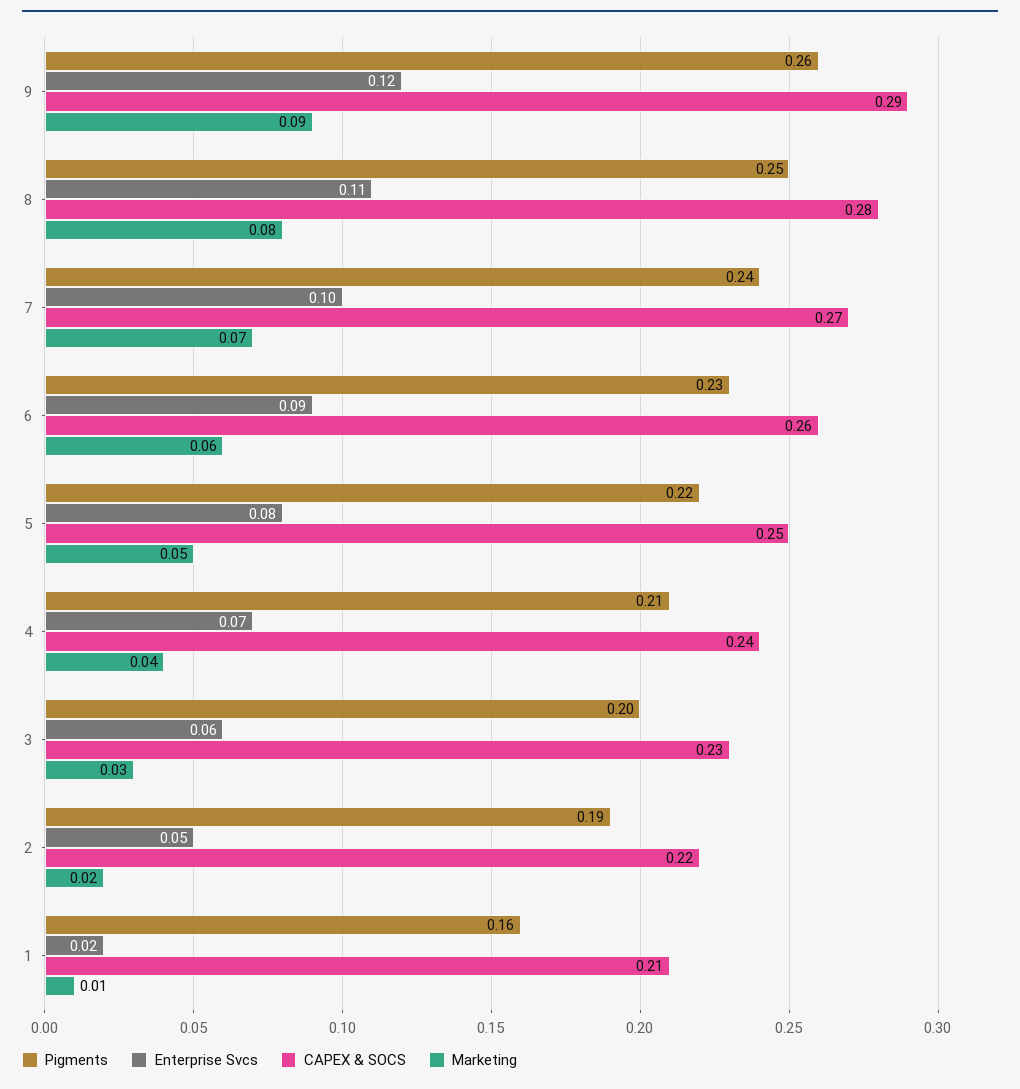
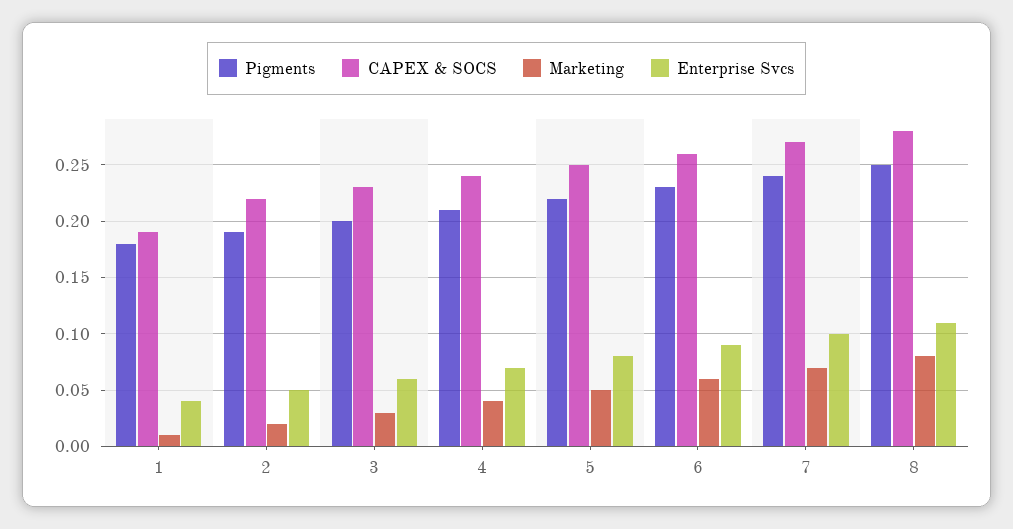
  {
    "Pigments": {
-     "9": 0.26,
      "8": 0.25,
      "7": 0.24,
      "6": 0.23,
      "5": 0.22,
      "4": 0.21,
      "3": 0.2,
      "2": 0.19,
-     "1": 0.16
+     "1": 0.18
    },
    "Enterprise Svcs": {
-     "9": 0.12,
      "8": 0.11,
      "7": 0.1,
      "6": 0.09,
      "5": 0.08,
      "4": 0.07,
      "3": 0.06,
      "2": 0.05,
-     "1": 0.02
+     "1": 0.04
    },
    "CAPEX & SOCS": {
-     "9": 0.29,
      "8": 0.28,
      "7": 0.27,
      "6": 0.26,
      "5": 0.25,
      "4": 0.24,
      "3": 0.23,
      "2": 0.22,
-     "1": 0.21
+     "1": 0.19
    },
    "Marketing": {
-     "9": 0.09,
      "8": 0.08,
      "7": 0.07,
      "6": 0.06,
      "5": 0.05,
      "4": 0.04,
      "3": 0.03,
      "2": 0.02,
      "1": 0.01
    }
  }

